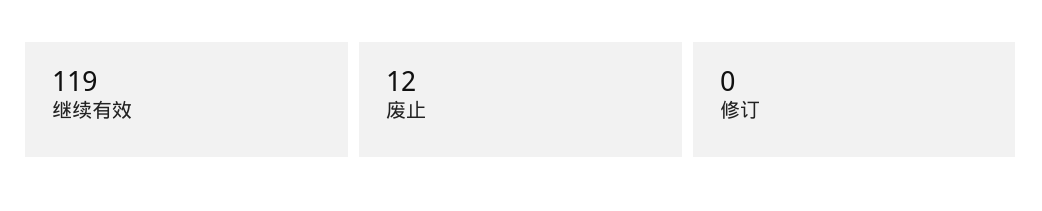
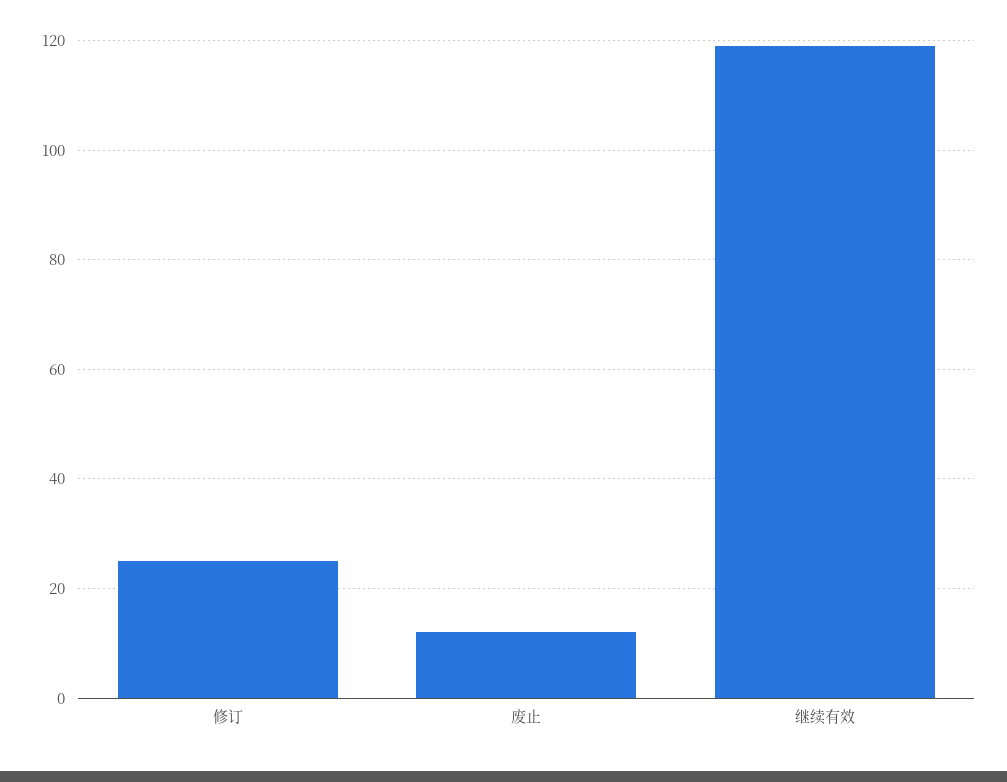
  {
    "继续有效": 119,
    "废止": 12,
-   "修订": 0
+   "修订": 25
  }

